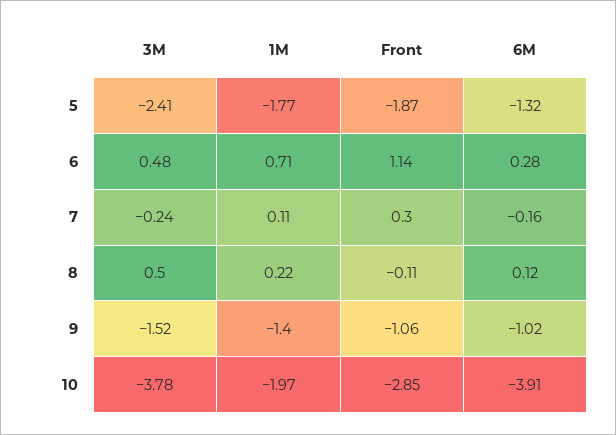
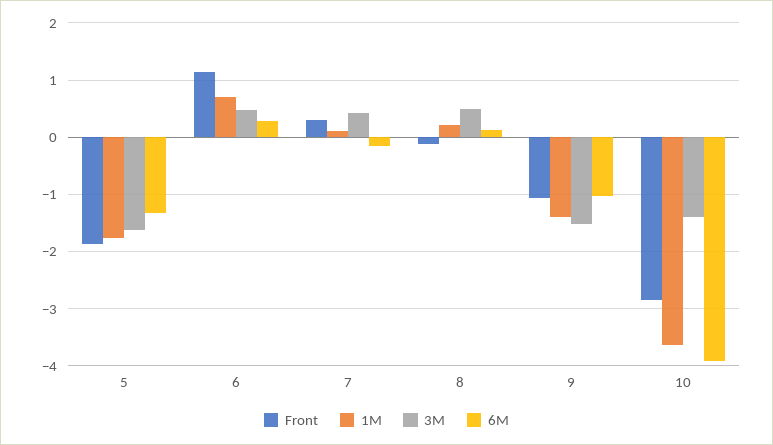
  {
    "3M": {
-     "5": -2.41,
+     "5": -1.6,
      "6": 0.48,
-     "7": -0.24,
+     "7": 0.4,
      "8": 0.5,
      "9": -1.52,
-     "10": -3.78
+     "10": -1.4
    },
    "1M": {
      "5": -1.77,
      "6": 0.71,
      "7": 0.11,
      "8": 0.22,
      "9": -1.4,
-     "10": -1.97
+     "10": -3.6
    },
    "Front": {
      "5": -1.87,
      "6": 1.14,
      "7": 0.3,
      "8": -0.11,
      "9": -1.06,
      "10": -2.85
    },
    "6M": {
      "5": -1.32,
      "6": 0.28,
      "7": -0.16,
      "8": 0.12,
      "9": -1.02,
      "10": -3.91
    }
  }

